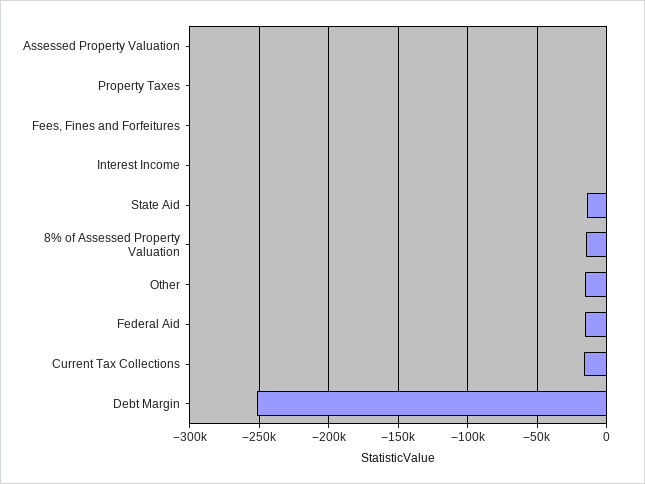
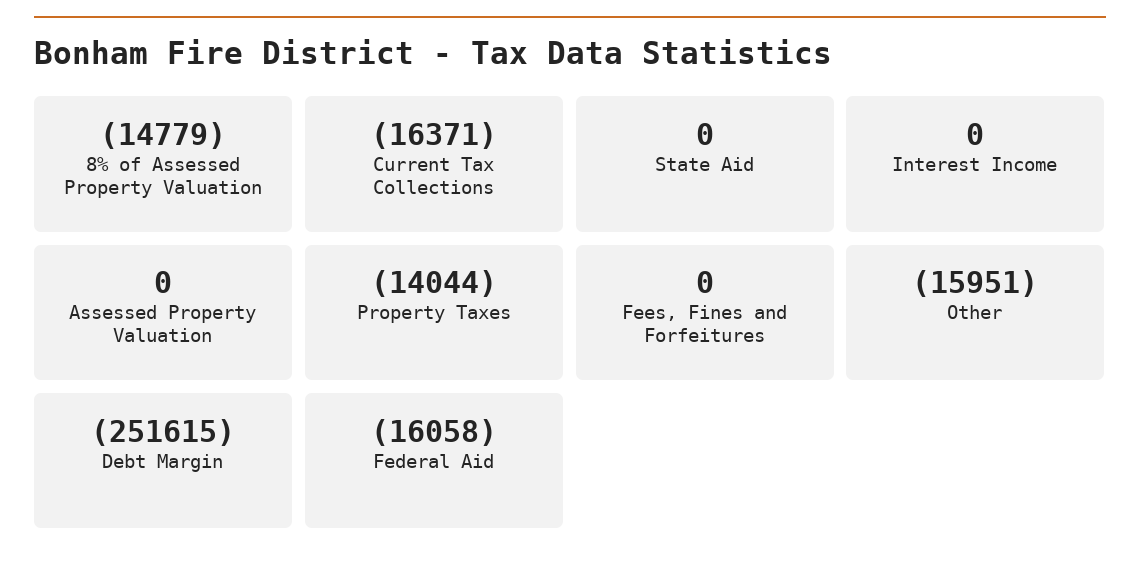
  {
    "Assessed Property Valuation": 0,
-   "Property Taxes": 0,
+   "Property Taxes": -14044,
    "Fees, Fines and Forfeitures": 0,
    "Interest Income": 0,
-   "State Aid": -15000,
+   "State Aid": 0,
    "8% of Assessed Property Valuation": -14779,
    "Other": -15951,
    "Federal Aid": -16058,
    "Current Tax Collections": -16371,
    "Debt Margin": -251615
  }

